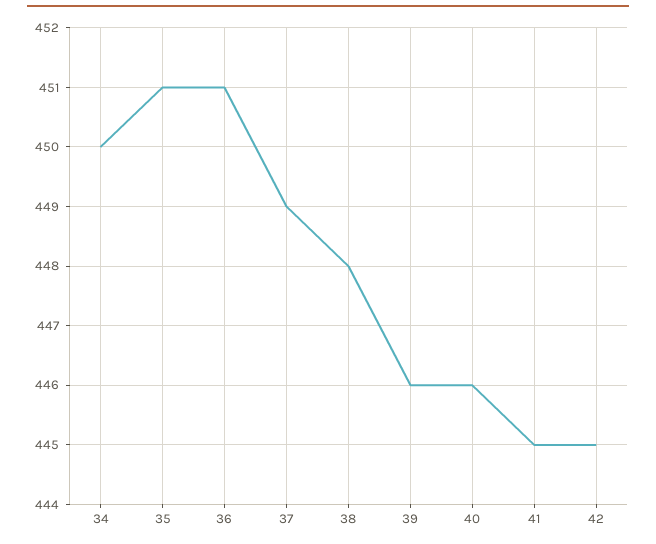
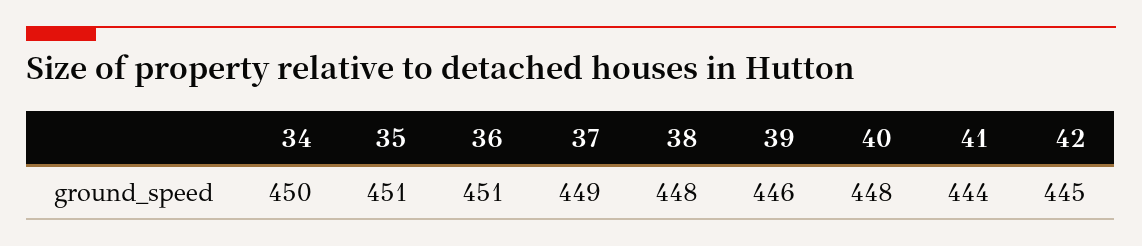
  {
    "34": 450,
    "35": 451,
    "36": 451,
    "37": 449,
    "38": 448,
    "39": 446,
-   "40": 446,
+   "40": 448,
-   "41": 445,
+   "41": 444,
    "42": 445
  }

